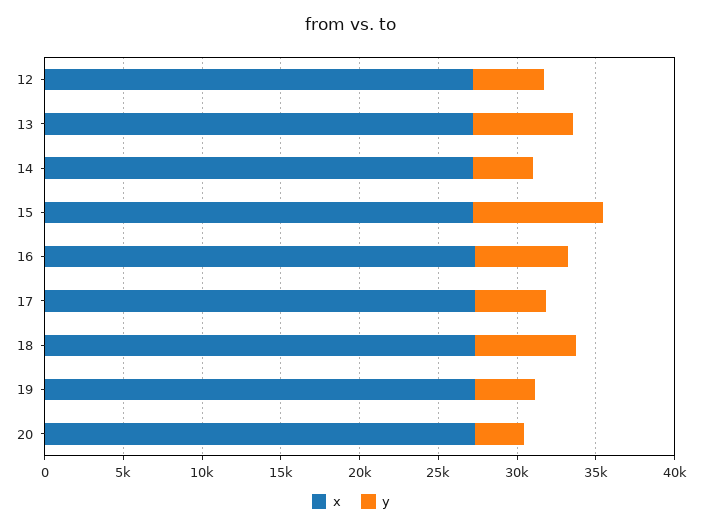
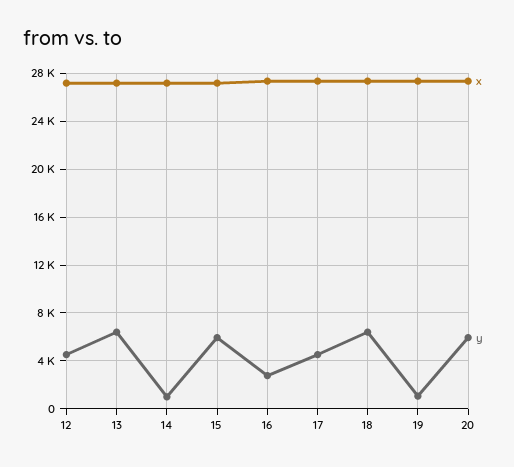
  {
    "x": {
      "12": 27000,
      "13": 27000,
      "14": 27000,
      "15": 27000,
      "16": 27000,
      "17": 27000,
      "18": 27000,
      "19": 27000,
      "20": 27000
    },
    "y": {
      "12": 5000,
      "13": 6000,
-     "14": 4000,
+     "14": 1000,
-     "15": 8000,
+     "15": 6000,
-     "16": 6000,
+     "16": 3000,
      "17": 5000,
      "18": 6000,
-     "19": 4000,
+     "19": 1000,
-     "20": 3000
+     "20": 6000
    }
  }

